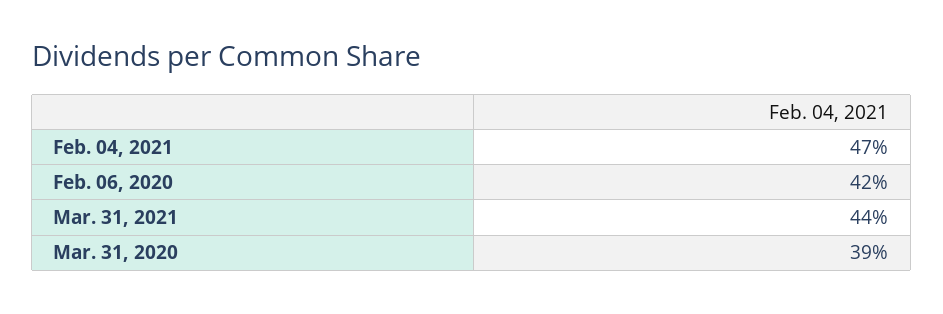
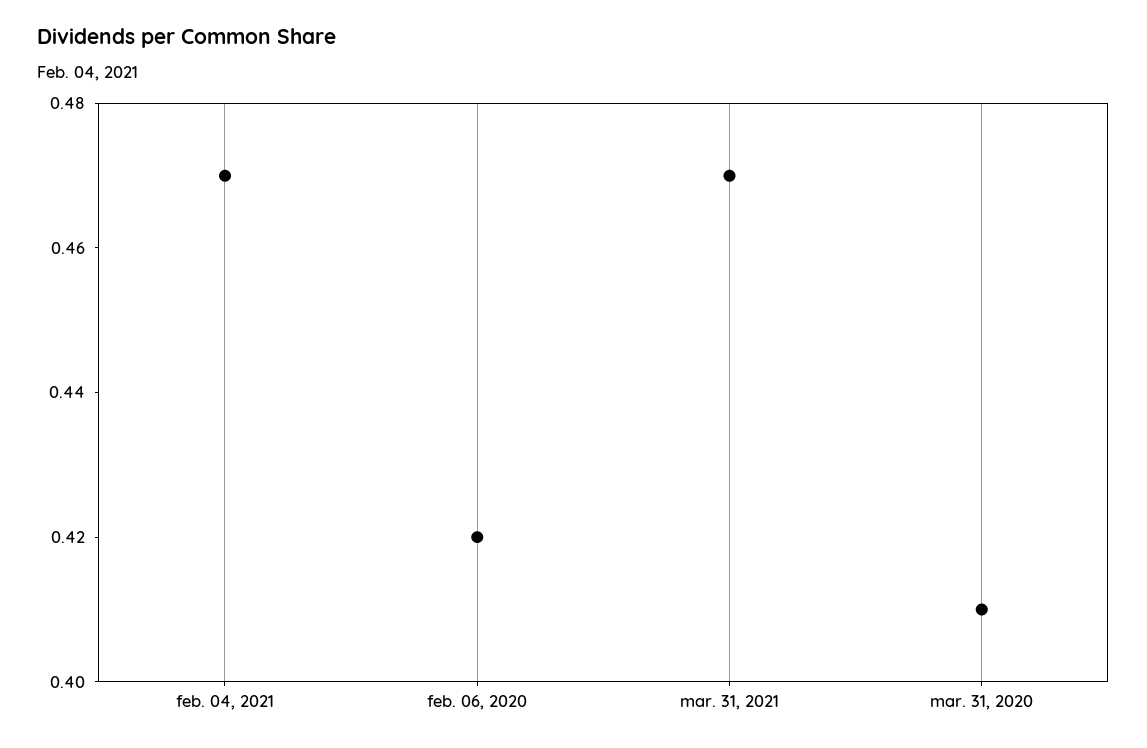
  {
    "Feb. 04, 2021": 0.47,
    "Feb. 06, 2020": 0.42,
-   "Mar. 31, 2021": 0.44,
+   "Mar. 31, 2021": 0.47,
-   "Mar. 31, 2020": 0.39
+   "Mar. 31, 2020": 0.41
  }

